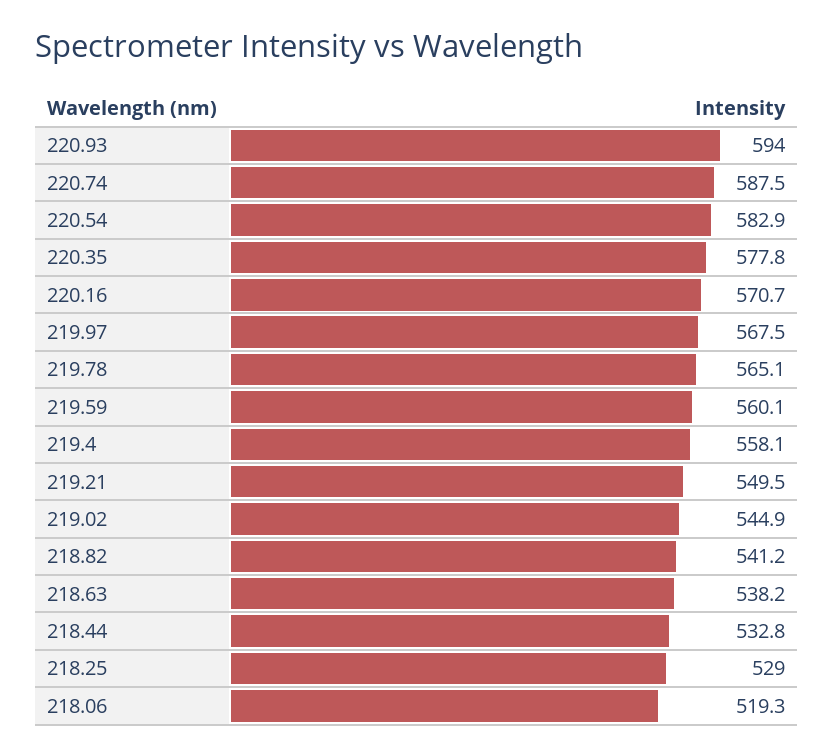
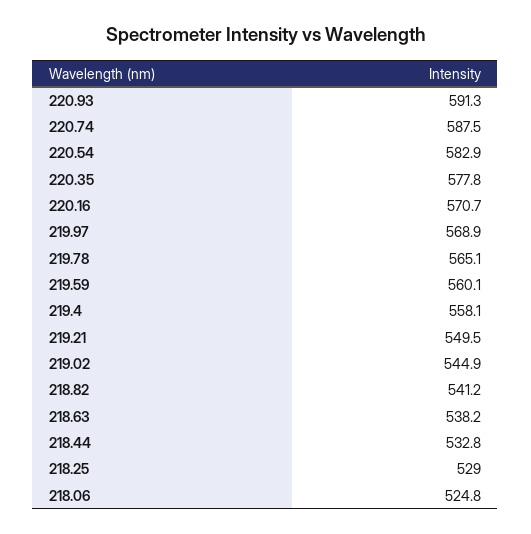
  {
-   "220.93": 594,
+   "220.93": 591.3,
    "220.74": 587.5,
    "220.54": 582.9,
    "220.35": 577.8,
    "220.16": 570.7,
-   "219.97": 567.5,
+   "219.97": 568.9,
    "219.78": 565.1,
    "219.59": 560.1,
    "219.4": 558.1,
    "219.21": 549.5,
    "219.02": 544.9,
    "218.82": 541.2,
    "218.63": 538.2,
    "218.44": 532.8,
    "218.25": 529,
-   "218.06": 519.3
+   "218.06": 524.8
  }

